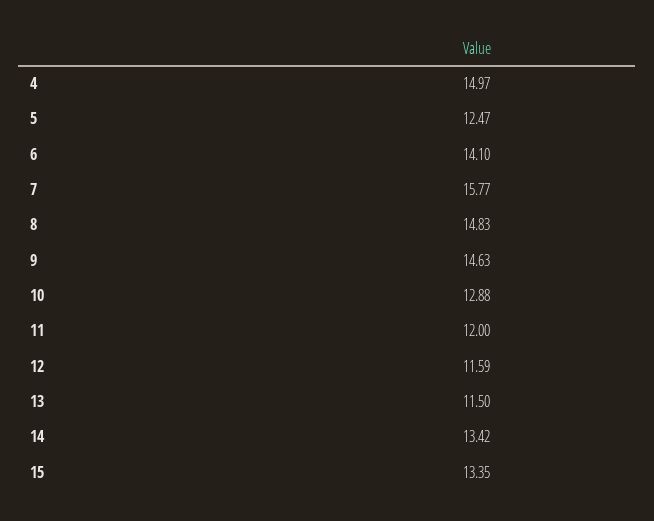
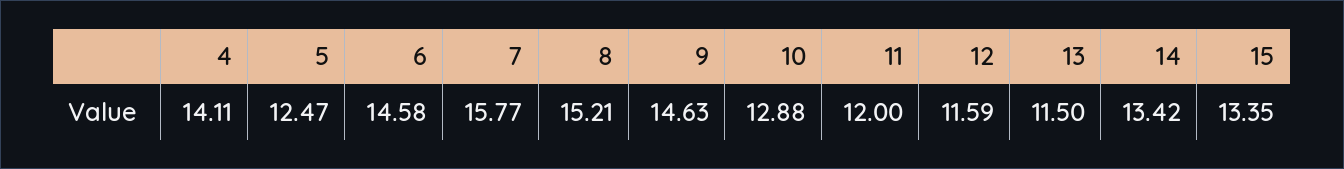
  {
-   "4": 14.97,
+   "4": 14.11,
    "5": 12.47,
-   "6": 14.1,
+   "6": 14.58,
    "7": 15.77,
-   "8": 14.83,
+   "8": 15.21,
    "9": 14.63,
    "10": 12.88,
    "11": 12,
    "12": 11.59,
    "13": 11.5,
    "14": 13.42,
    "15": 13.35
  }

